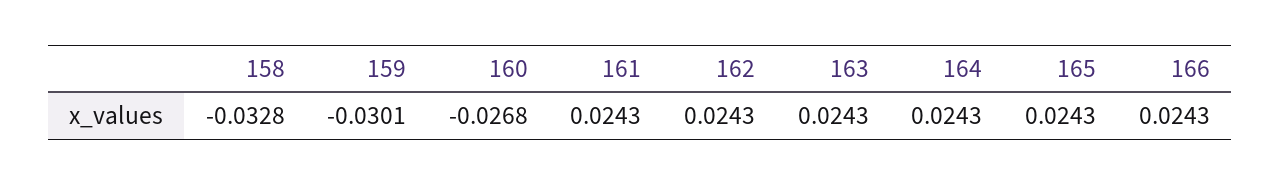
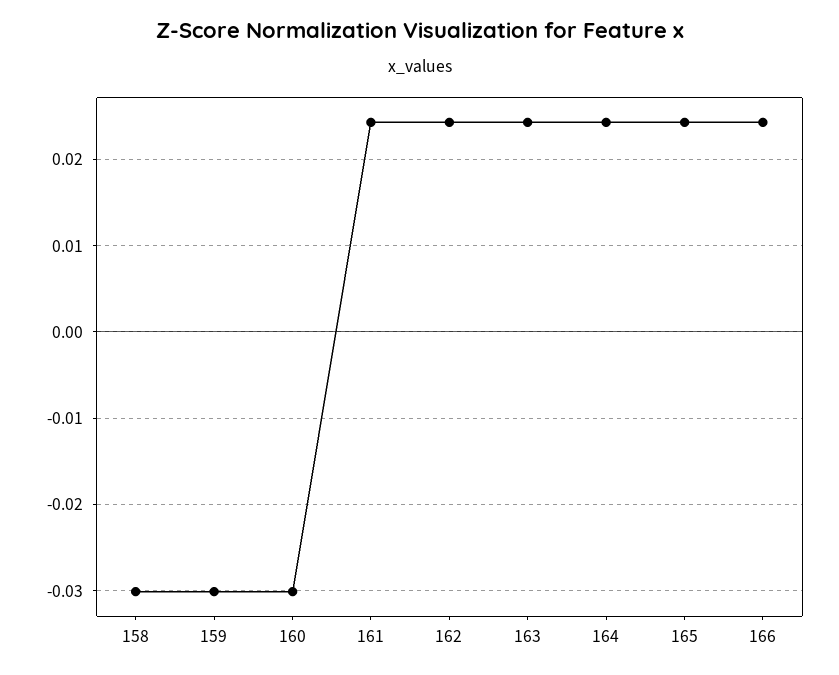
  {
-   "158": -0.0328,
+   "158": -0.03,
    "159": -0.0301,
-   "160": -0.0268,
+   "160": -0.03,
    "161": 0.0243,
    "162": 0.0243,
    "163": 0.0243,
    "164": 0.0243,
    "165": 0.0243,
    "166": 0.0243
  }

